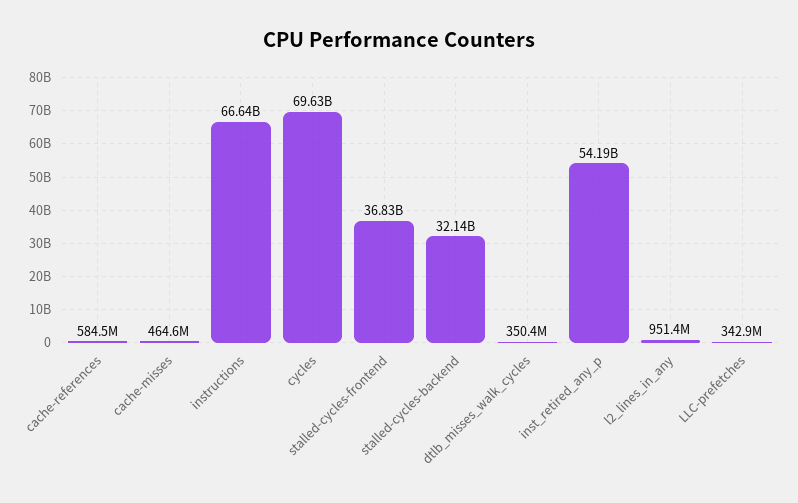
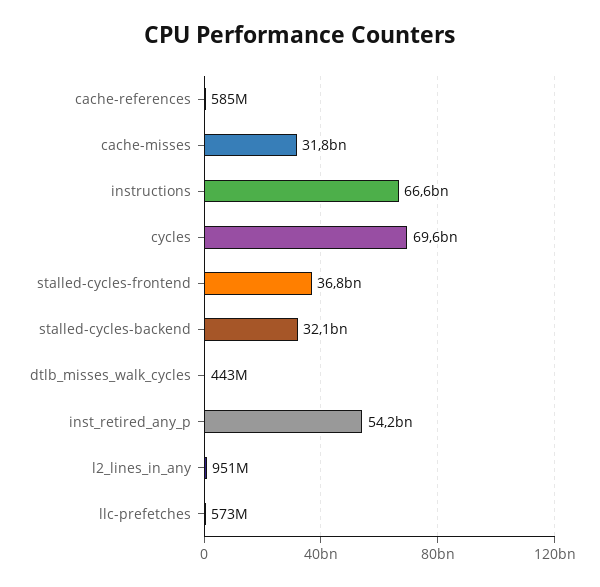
  {
    "cache-references": 584500000,
-   "cache-misses": 464600000,
+   "cache-misses": 31800000000,
    "instructions": 66640000000,
    "cycles": 69630000000,
    "stalled-cycles-frontend": 36830000000,
    "stalled-cycles-backend": 32140000000,
-   "dtlb_misses_walk_cycles": 350400000,
+   "dtlb_misses_walk_cycles": 443000000,
    "inst_retired_any_p": 54190000000,
    "l2_lines_in_any": 951400000,
-   "LLC-prefetches": 342900000
+   "LLC-prefetches": 573000000
  }

